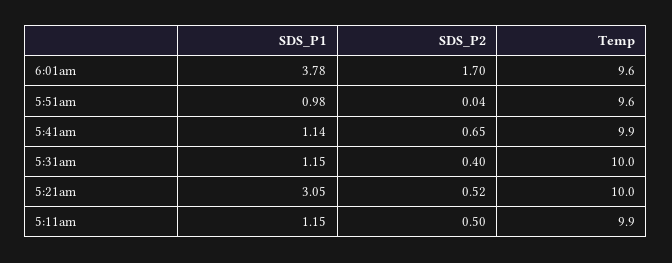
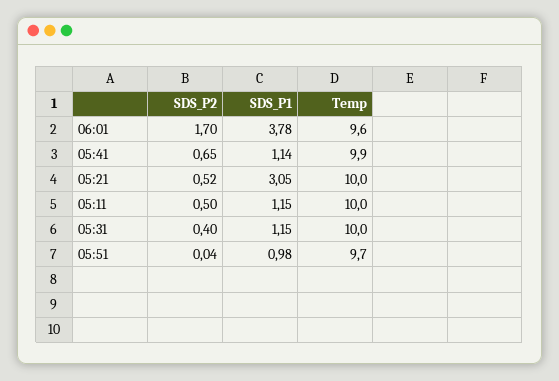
  {
    "SDS_P1": {
      "6:01am": 3.78,
      "5:51am": 0.98,
      "5:41am": 1.14,
      "5:31am": 1.15,
      "5:21am": 3.05,
      "5:11am": 1.15
    },
    "SDS_P2": {
      "6:01am": 1.7,
      "5:51am": 0.04,
      "5:41am": 0.65,
      "5:31am": 0.4,
      "5:21am": 0.52,
      "5:11am": 0.5
    },
    "Temp": {
      "6:01am": 9.6,
-     "5:51am": 9.6,
+     "5:51am": 9.7,
      "5:41am": 9.9,
      "5:31am": 10,
      "5:21am": 10,
-     "5:11am": 9.9
+     "5:11am": 10
    }
  }

